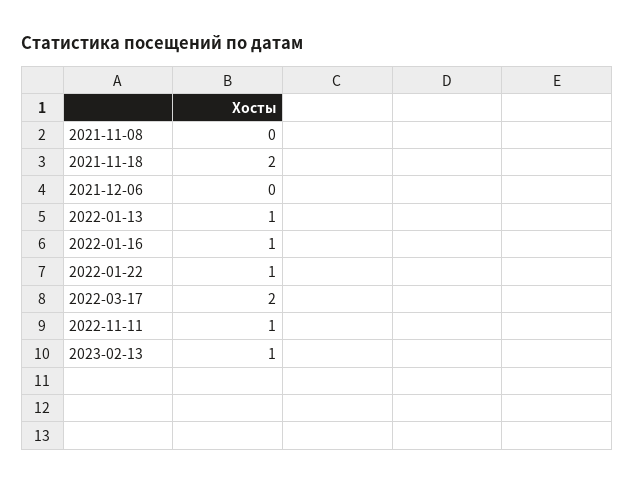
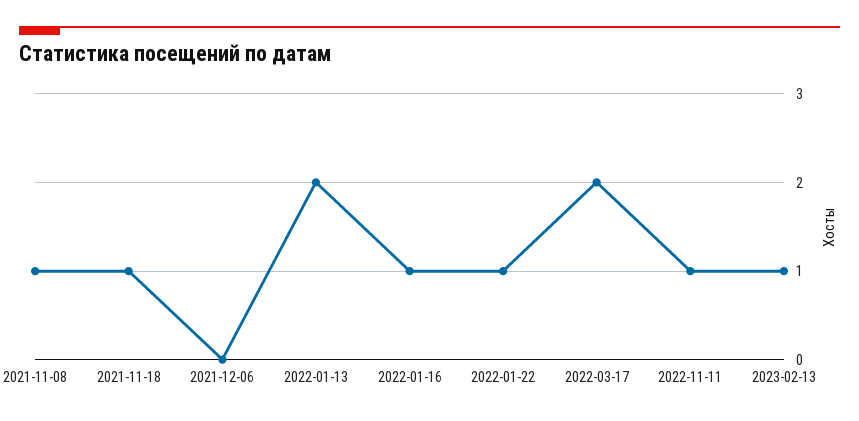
  {
-   "2021-11-08": 0,
+   "2021-11-08": 1,
-   "2021-11-18": 2,
+   "2021-11-18": 1,
    "2021-12-06": 0,
-   "2022-01-13": 1,
+   "2022-01-13": 2,
    "2022-01-16": 1,
    "2022-01-22": 1,
    "2022-03-17": 2,
    "2022-11-11": 1,
    "2023-02-13": 1
  }

